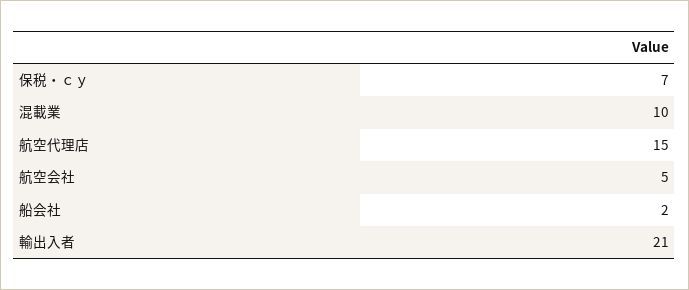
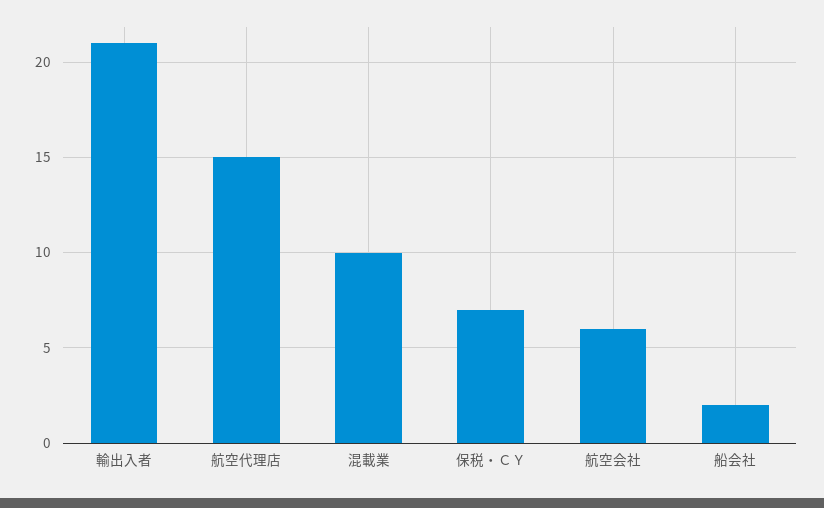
  {
    "保税・ｃｙ": 7,
    "混載業": 10,
    "航空代理店": 15,
-   "航空会社": 5,
+   "航空会社": 6,
    "船会社": 2,
    "輸出入者": 21
  }

